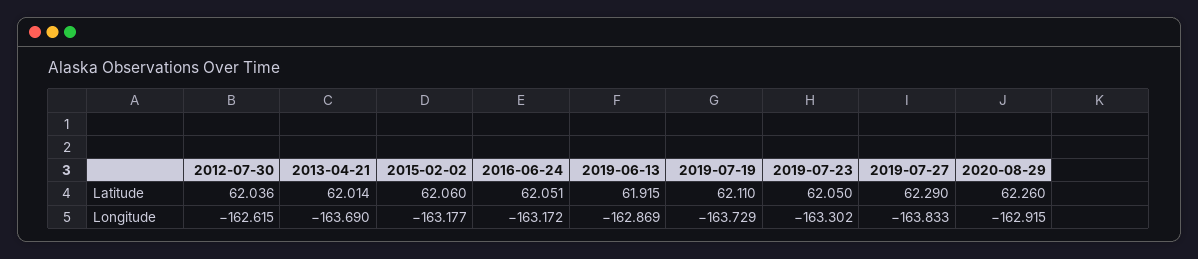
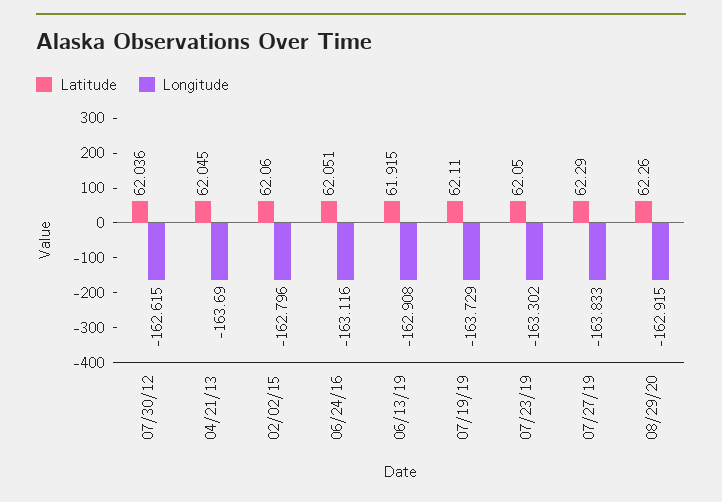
  {
    "Latitude": {
      "2012-07-30": 62.036,
-     "2013-04-21": 62.014,
+     "2013-04-21": 62.045,
      "2015-02-02": 62.06,
      "2016-06-24": 62.051,
      "2019-06-13": 61.915,
      "2019-07-19": 62.11,
      "2019-07-23": 62.05,
      "2019-07-27": 62.29,
      "2020-08-29": 62.26
    },
    "Longitude": {
      "2012-07-30": -162.615,
      "2013-04-21": -163.69,
-     "2015-02-02": -163.177,
+     "2015-02-02": -162.796,
-     "2016-06-24": -163.172,
+     "2016-06-24": -163.116,
-     "2019-06-13": -162.869,
+     "2019-06-13": -162.908,
      "2019-07-19": -163.729,
      "2019-07-23": -163.302,
      "2019-07-27": -163.833,
      "2020-08-29": -162.915
    }
  }

